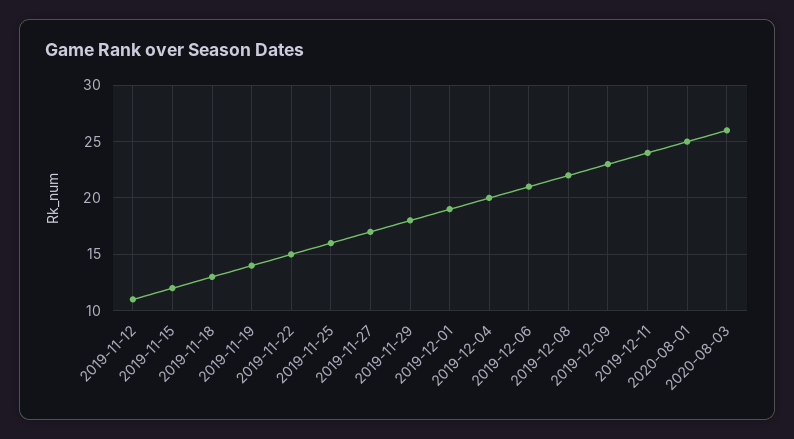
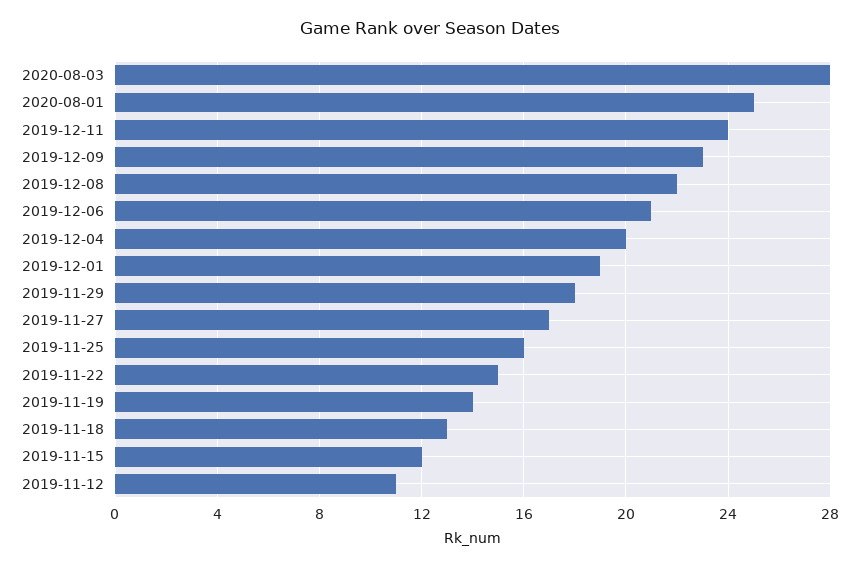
  {
    "2019-11-12": 11,
    "2019-11-15": 12,
    "2019-11-18": 13,
    "2019-11-19": 14,
    "2019-11-22": 15,
    "2019-11-25": 16,
    "2019-11-27": 17,
    "2019-11-29": 18,
    "2019-12-01": 19,
    "2019-12-04": 20,
    "2019-12-06": 21,
    "2019-12-08": 22,
    "2019-12-09": 23,
    "2019-12-11": 24,
    "2020-08-01": 25,
-   "2020-08-03": 26
+   "2020-08-03": 28
  }

